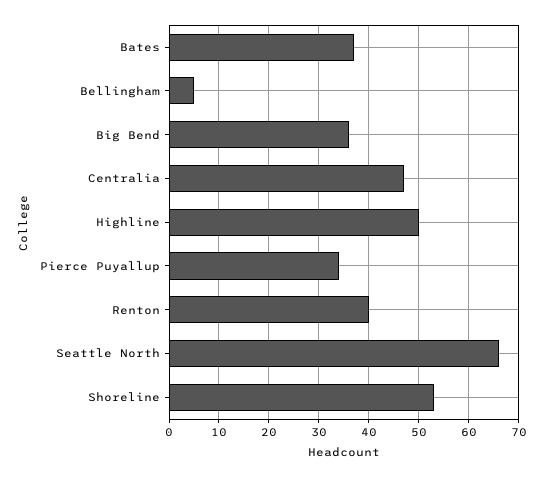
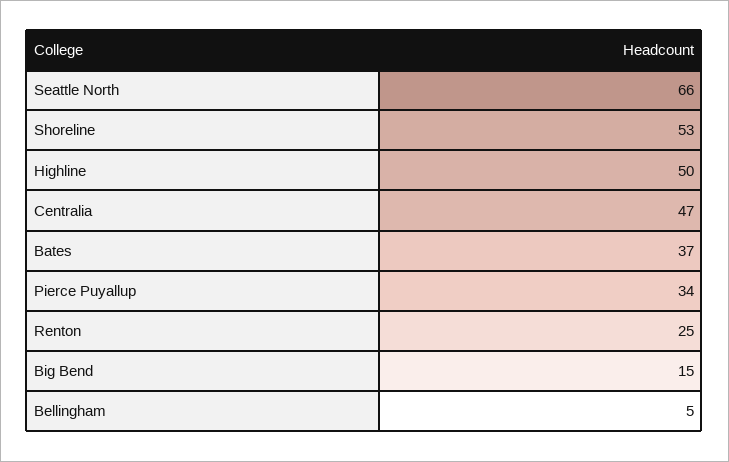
  {
    "Bates": 37,
    "Bellingham": 5,
-   "Big Bend": 35,
+   "Big Bend": 15,
    "Centralia": 47,
    "Highline": 50,
    "Pierce Puyallup": 34,
-   "Renton": 40,
+   "Renton": 25,
    "Seattle North": 66,
    "Shoreline": 53
  }

